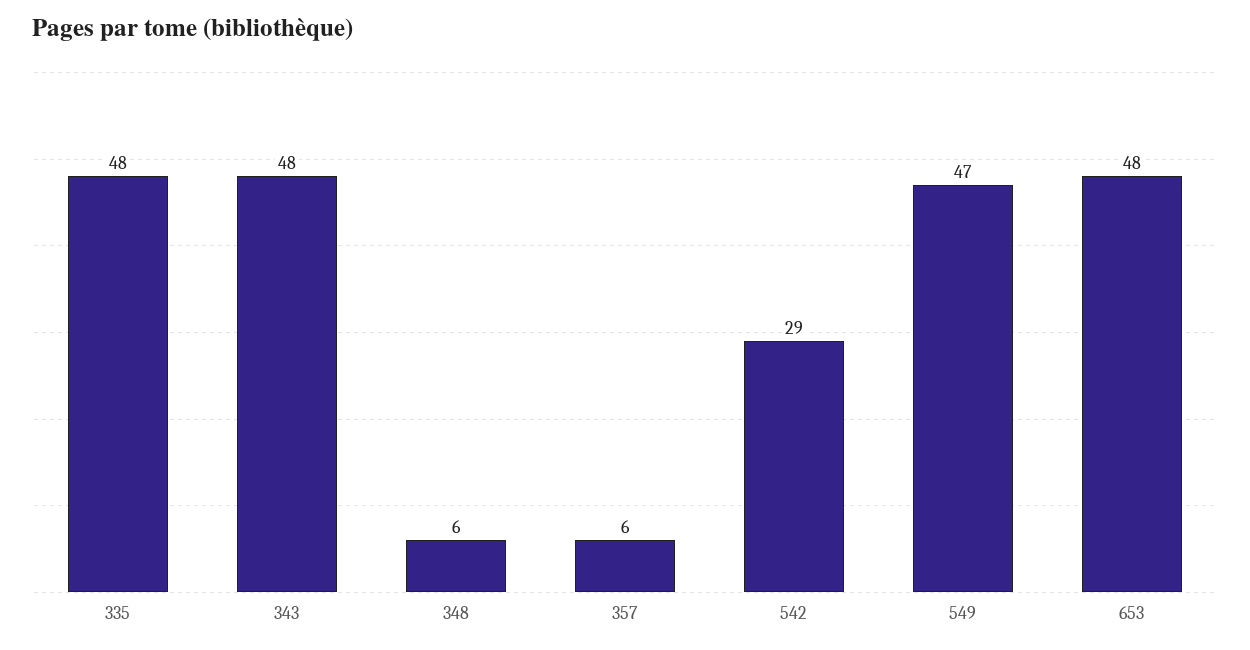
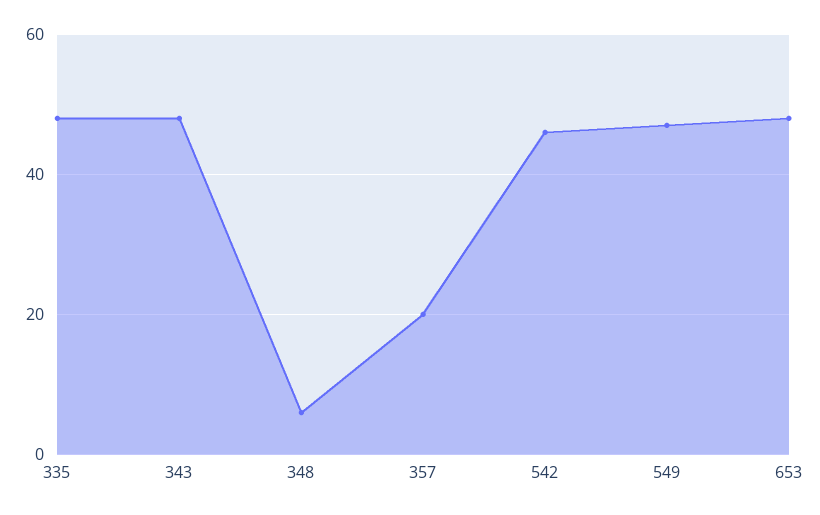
  {
    "335": 48,
    "343": 48,
    "348": 6,
-   "357": 6,
+   "357": 20,
-   "542": 29,
+   "542": 45,
    "549": 47,
    "653": 48
  }

